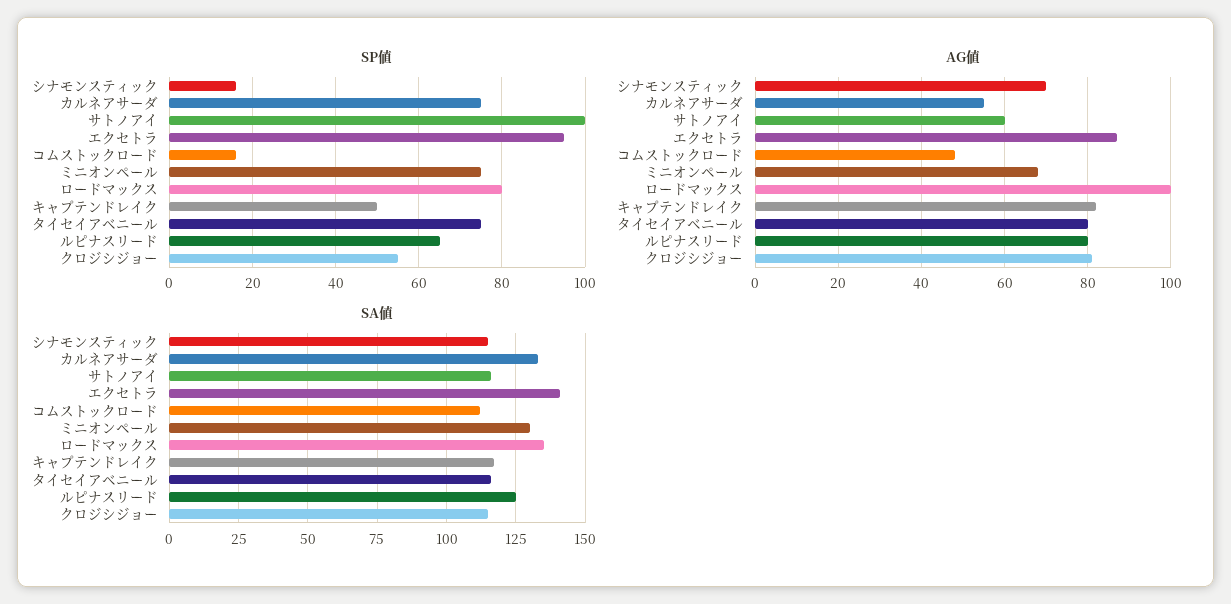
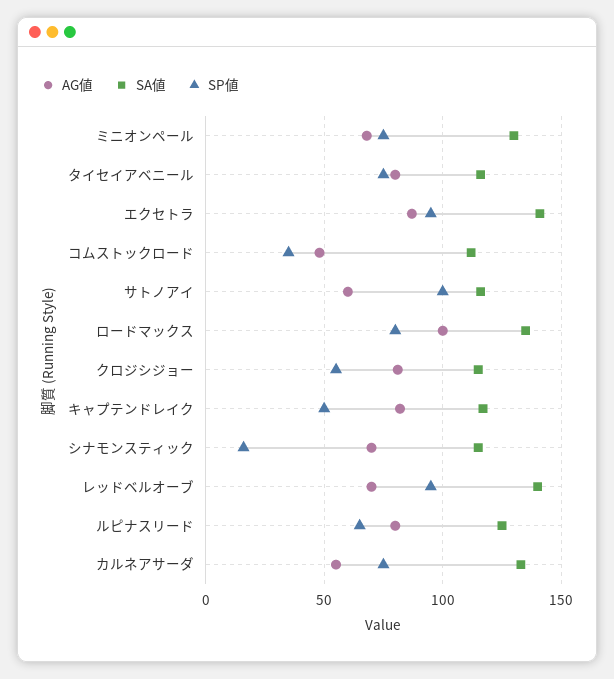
  {
    "SP値": {
      "シナモンスティック": 15,
      "カルネアサーダ": 75,
      "サトノアイ": 100,
      "エクセトラ": 95,
-     "コムストックロード": 15,
+     "コムストックロード": 35,
      "ミニオンペール": 75,
      "ロードマックス": 80,
      "キャプテンドレイク": 50,
      "タイセイアベニール": 75,
      "ルピナスリード": 65,
-     "クロジシジョー": 55
+     "クロジシジョー": 55,
+     "レッドベルオーブ": 95
    },
    "AG値": {
      "シナモンスティック": 70,
      "カルネアサーダ": 55,
      "サトノアイ": 60,
      "エクセトラ": 85,
      "コムストックロード": 50,
      "ミニオンペール": 70,
      "ロードマックス": 100,
      "キャプテンドレイク": 80,
      "タイセイアベニール": 80,
      "ルピナスリード": 80,
-     "クロジシジョー": 80
+     "クロジシジョー": 80,
+     "レッドベルオーブ": 70
    },
    "SA値": {
      "シナモンスティック": 115,
      "カルネアサーダ": 135,
      "サトノアイ": 115,
      "エクセトラ": 140,
      "コムストックロード": 110,
      "ミニオンペール": 130,
      "ロードマックス": 135,
      "キャプテンドレイク": 115,
      "タイセイアベニール": 115,
      "ルピナスリード": 125,
-     "クロジシジョー": 115
+     "クロジシジョー": 115,
+     "レッドベルオーブ": 140
    }
  }

